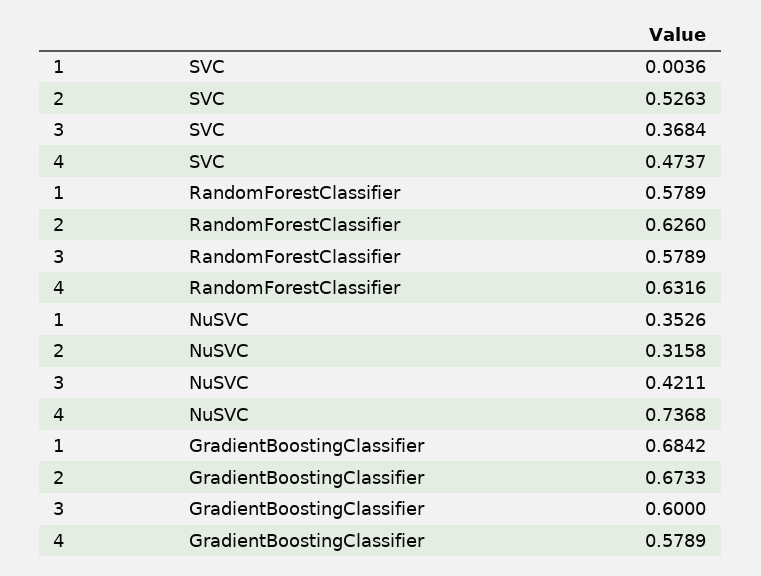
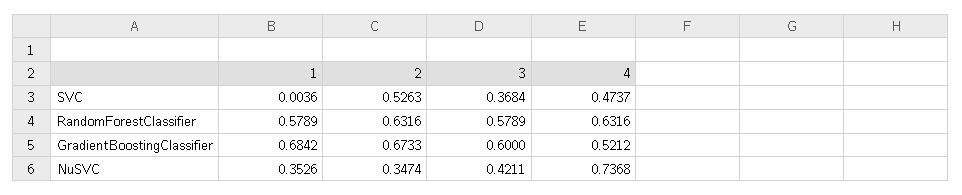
  {
    "1": {
      "SVC": 0.0036,
      "RandomForestClassifier": 0.5789,
      "NuSVC": 0.3526,
      "GradientBoostingClassifier": 0.6842
    },
    "2": {
      "SVC": 0.5263,
-     "RandomForestClassifier": 0.626,
+     "RandomForestClassifier": 0.6316,
-     "NuSVC": 0.3158,
+     "NuSVC": 0.3474,
      "GradientBoostingClassifier": 0.6733
    },
    "3": {
      "SVC": 0.3684,
      "RandomForestClassifier": 0.5789,
      "NuSVC": 0.4211,
      "GradientBoostingClassifier": 0.6
    },
    "4": {
      "SVC": 0.4737,
      "RandomForestClassifier": 0.6316,
      "NuSVC": 0.7368,
-     "GradientBoostingClassifier": 0.5789
+     "GradientBoostingClassifier": 0.5212
    }
  }

